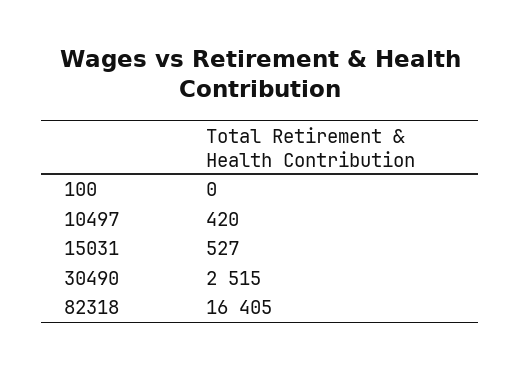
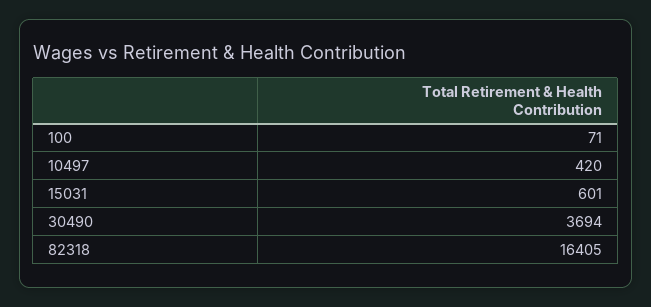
  {
-   "100": 0,
+   "100": 71,
    "10497": 420,
-   "15031": 527,
+   "15031": 601,
-   "30490": 2515,
+   "30490": 3694,
    "82318": 16405
  }

